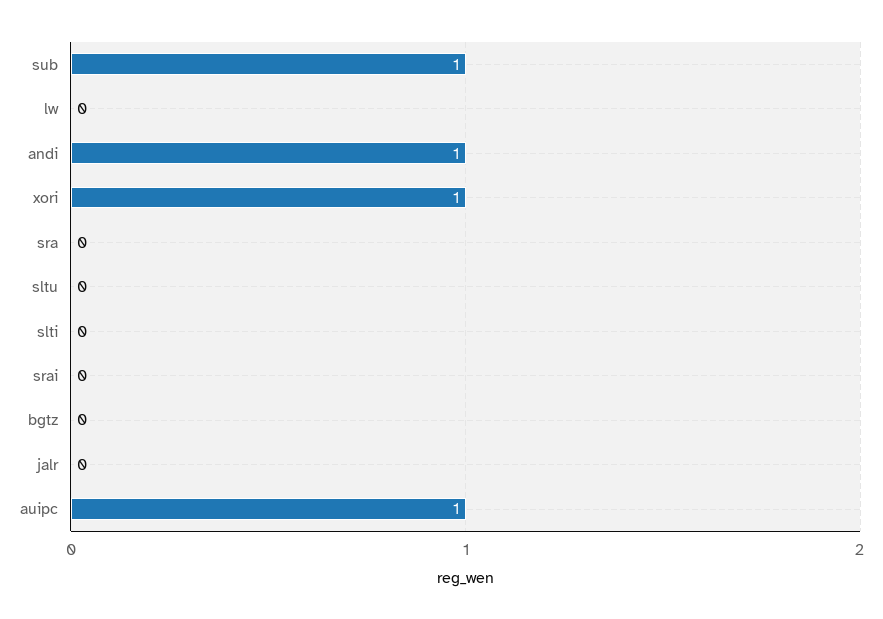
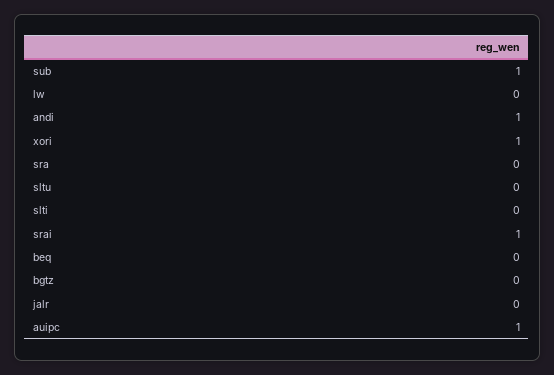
  {
    "sub": 1,
    "lw": 0,
    "andi": 1,
    "xori": 1,
    "sra": 0,
    "sltu": 0,
    "slti": 0,
-   "srai": 0,
+   "srai": 1,
    "bgtz": 0,
    "jalr": 0,
-   "auipc": 1
+   "auipc": 1,
+   "beq": 0
  }

